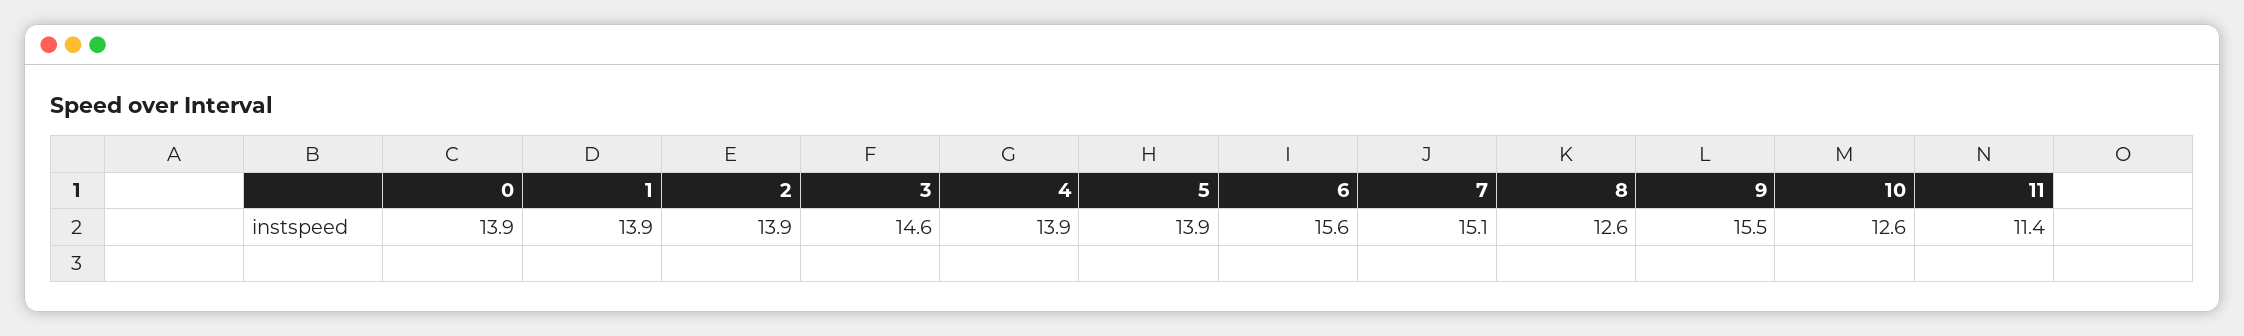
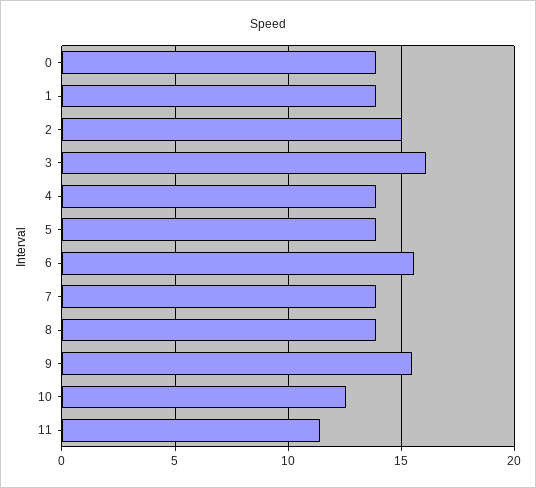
  {
    "0": 13.9,
    "1": 13.9,
-   "2": 13.9,
+   "2": 15,
-   "3": 14.6,
+   "3": 16,
    "4": 13.9,
    "5": 13.9,
    "6": 15.6,
-   "7": 15.1,
+   "7": 14,
-   "8": 12.6,
+   "8": 14,
    "9": 15.5,
    "10": 12.6,
    "11": 11.4
  }

